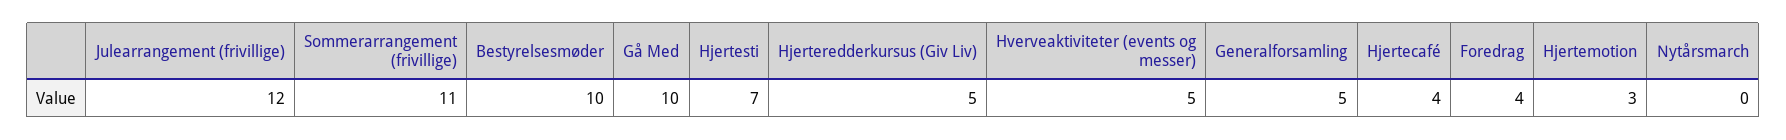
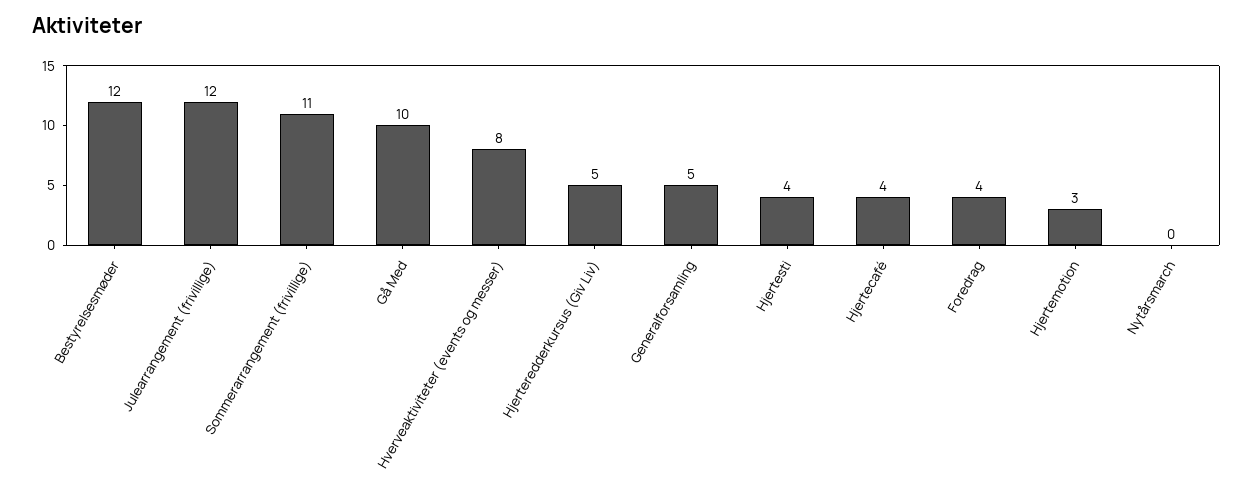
  {
    "Julearrangement (frivillige)": 12,
    "Sommerarrangement (frivillige)": 11,
-   "Bestyrelsesmøder": 10,
+   "Bestyrelsesmøder": 12,
    "Gå Med": 10,
-   "Hjertesti": 7,
+   "Hjertesti": 4,
    "Hjerteredderkursus (Giv Liv)": 5,
-   "Hverveaktiviteter (events og messer)": 5,
+   "Hverveaktiviteter (events og messer)": 8,
    "Generalforsamling": 5,
    "Hjertecafé": 4,
    "Foredrag": 4,
    "Hjertemotion": 3,
    "Nytårsmarch": 0
  }

